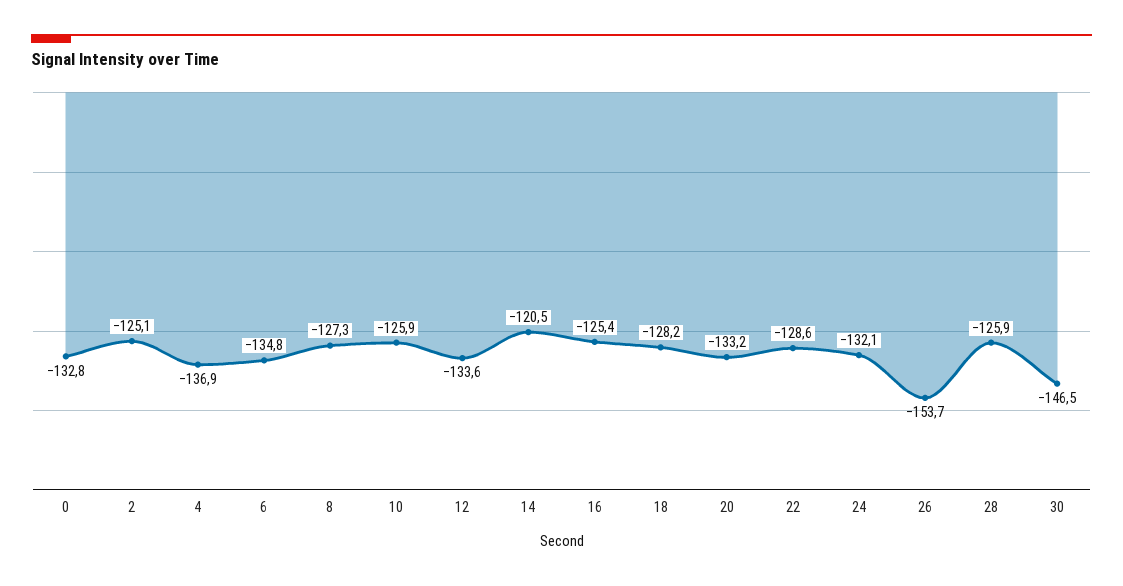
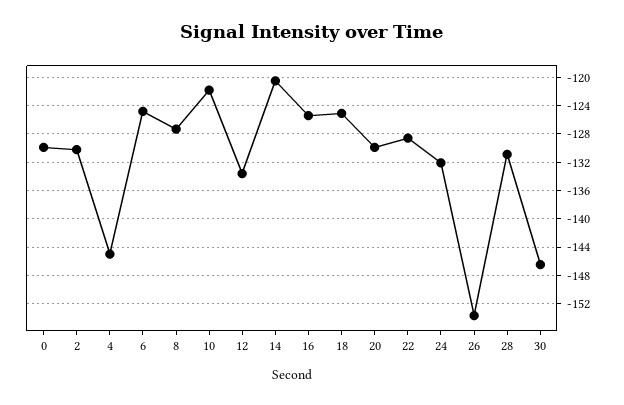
  {
-   "0": -132.8,
+   "0": -130,
-   "2": -125.1,
+   "2": -130,
-   "4": -136.9,
+   "4": -145,
-   "6": -134.8,
+   "6": -125,
    "8": -127.3,
-   "10": -125.9,
+   "10": -122,
    "12": -133.6,
    "14": -120.5,
    "16": -125.4,
-   "18": -128.2,
+   "18": -125,
-   "20": -133.2,
+   "20": -130,
    "22": -128.6,
    "24": -132.1,
    "26": -153.7,
-   "28": -125.9,
+   "28": -131,
    "30": -146.5
  }

